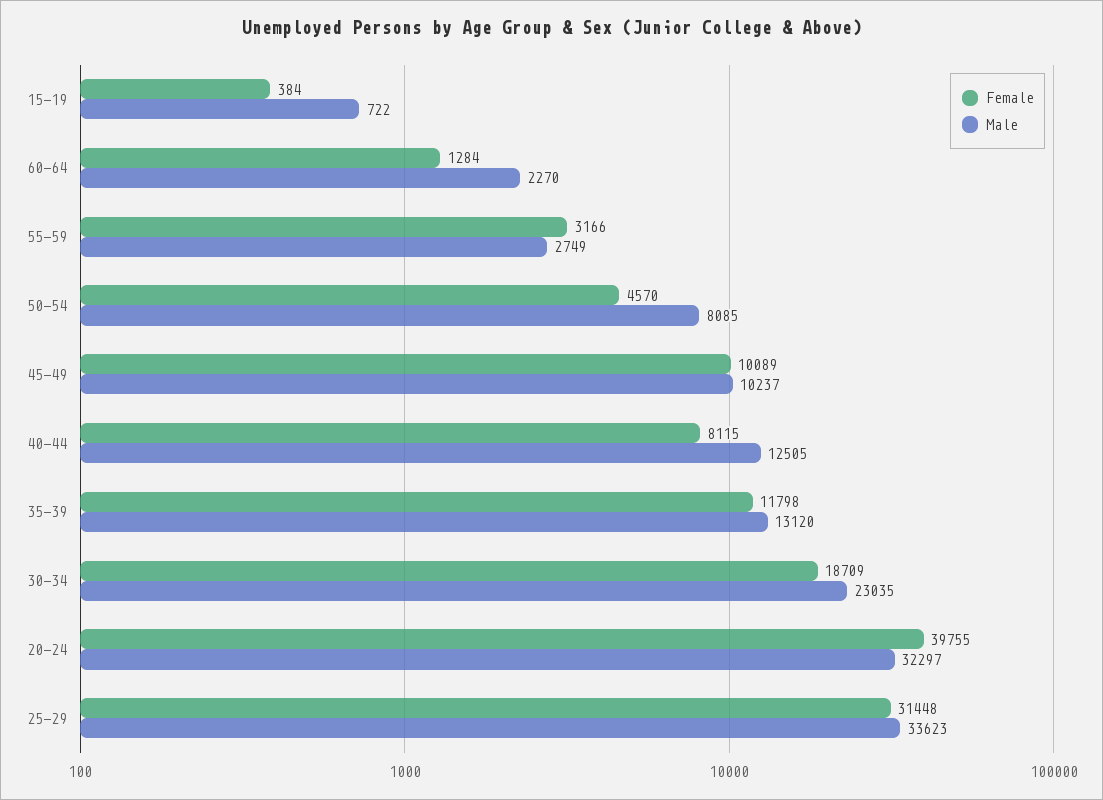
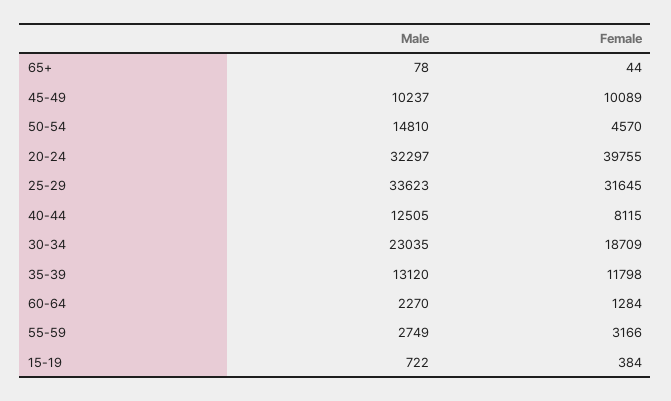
  {
    "Female": {
      "15-19": 384,
      "60-64": 1284,
      "55-59": 3166,
      "50-54": 4570,
      "45-49": 10089,
      "40-44": 8115,
      "35-39": 11798,
      "30-34": 18709,
      "20-24": 39755,
-     "25-29": 31448
+     "25-29": 31645,
+     "65+": 44
    },
    "Male": {
      "15-19": 722,
      "60-64": 2270,
      "55-59": 2749,
-     "50-54": 8085,
+     "50-54": 14810,
      "45-49": 10237,
      "40-44": 12505,
      "35-39": 13120,
      "30-34": 23035,
      "20-24": 32297,
-     "25-29": 33623
+     "25-29": 33623,
+     "65+": 78
    }
  }

